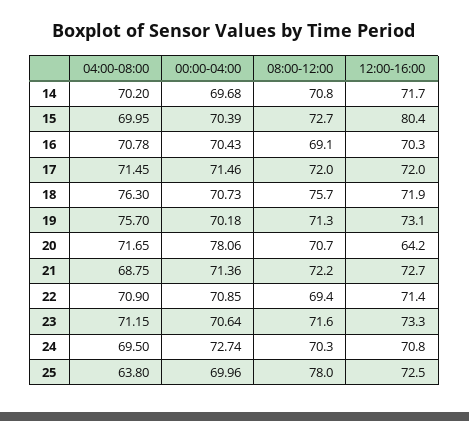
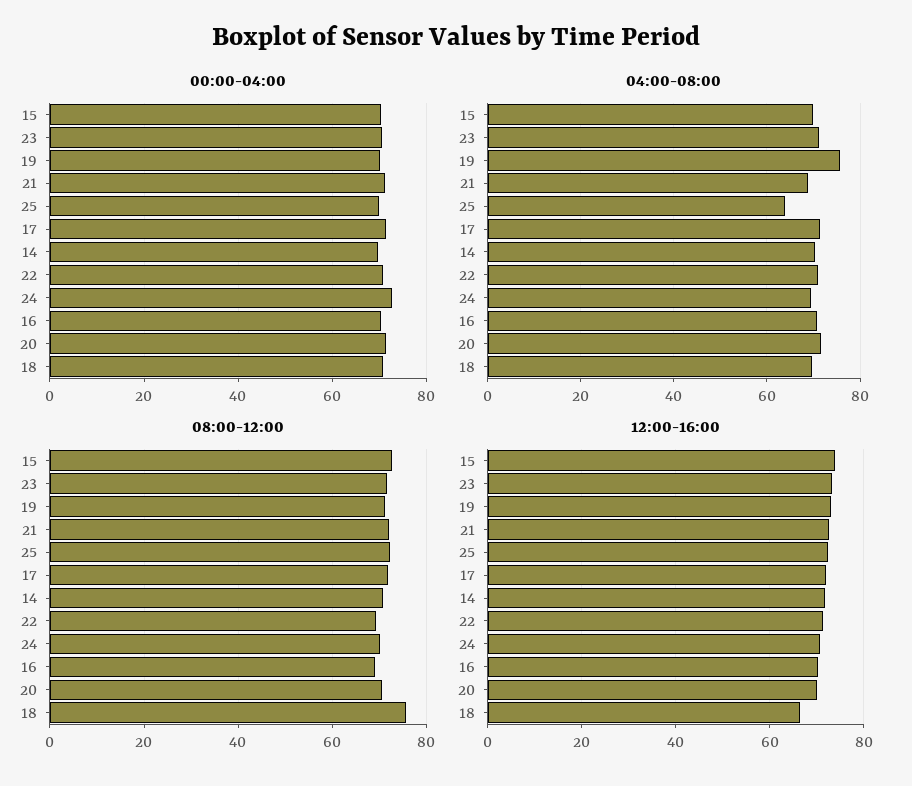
  {
    "04:00-08:00": {
      "14": 70.2,
      "15": 69.95,
      "16": 70.78,
      "17": 71.45,
-     "18": 76.3,
+     "18": 70,
      "19": 75.7,
      "20": 71.65,
      "21": 68.75,
      "22": 70.9,
      "23": 71.15,
      "24": 69.5,
      "25": 63.8
    },
    "00:00-04:00": {
      "14": 69.68,
      "15": 70.39,
      "16": 70.43,
      "17": 71.46,
      "18": 70.73,
      "19": 70.18,
-     "20": 78.06,
+     "20": 72,
      "21": 71.36,
      "22": 70.85,
      "23": 70.64,
      "24": 72.74,
      "25": 69.96
    },
    "08:00-12:00": {
      "14": 70.8,
      "15": 72.7,
      "16": 69.1,
      "17": 72,
      "18": 75.7,
      "19": 71.3,
      "20": 70.7,
      "21": 72.2,
      "22": 69.4,
      "23": 71.6,
      "24": 70.3,
-     "25": 78
+     "25": 72
    },
    "12:00-16:00": {
      "14": 71.7,
-     "15": 80.4,
+     "15": 74,
      "16": 70.3,
      "17": 72,
-     "18": 71.9,
+     "18": 66,
      "19": 73.1,
-     "20": 64.2,
+     "20": 70,
      "21": 72.7,
      "22": 71.4,
      "23": 73.3,
      "24": 70.8,
      "25": 72.5
    }
  }

